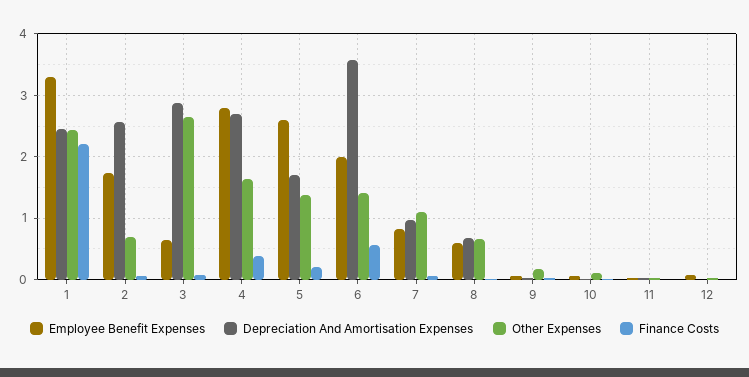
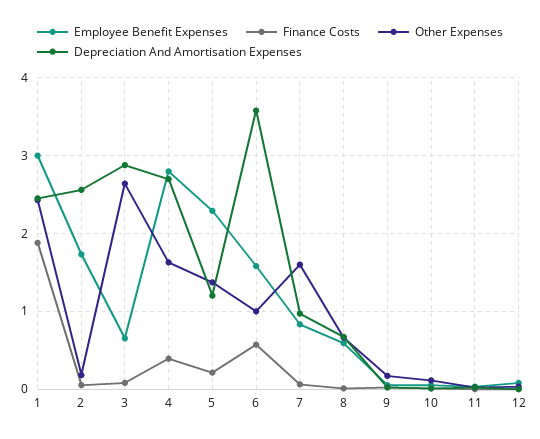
  {
    "Employee Benefit Expenses": {
-     "1": 3.3,
+     "1": 3,
      "2": 1.7,
      "3": 0.7,
      "4": 2.8,
-     "5": 2.6,
+     "5": 2.3,
-     "6": 2,
+     "6": 1.6,
      "7": 0.8,
      "8": 0.6,
      "9": 0.1,
      "10": 0.1,
      "11": 0,
      "12": 0.1
    },
    "Depreciation And Amortisation Expenses": {
      "1": 2.5,
      "2": 2.6,
      "3": 2.9,
      "4": 2.7,
-     "5": 1.7,
+     "5": 1.2,
      "6": 3.6,
      "7": 1,
      "8": 0.7,
      "9": 0,
      "10": 0,
      "11": 0,
      "12": 0
    },
    "Other Expenses": {
      "1": 2.4,
-     "2": 0.7,
+     "2": 0.2,
      "3": 2.6,
      "4": 1.6,
      "5": 1.4,
-     "6": 1.4,
+     "6": 1,
-     "7": 1.1,
+     "7": 1.6,
      "8": 0.7,
      "9": 0.2,
      "10": 0.1,
      "11": 0,
      "12": 0
    },
    "Finance Costs": {
-     "1": 2.2,
+     "1": 1.9,
      "2": 0.1,
      "3": 0.1,
      "4": 0.4,
      "5": 0.2,
      "6": 0.6,
      "7": 0.1,
      "8": 0,
      "9": 0,
      "10": 0,
      "11": 0,
      "12": 0
    }
  }

